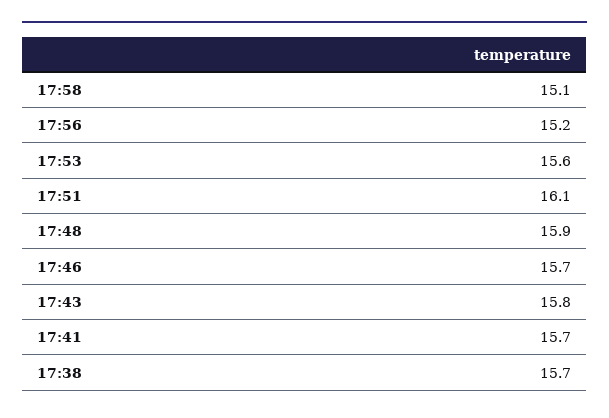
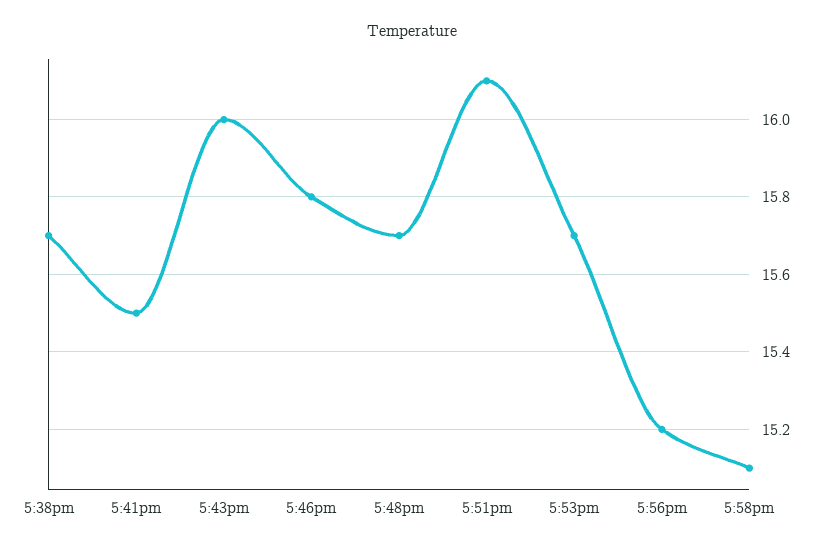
  {
    "17:58": 15.1,
    "17:56": 15.2,
-   "17:53": 15.6,
+   "17:53": 15.7,
    "17:51": 16.1,
-   "17:48": 15.9,
+   "17:48": 15.7,
-   "17:46": 15.7,
+   "17:46": 15.8,
-   "17:43": 15.8,
+   "17:43": 16,
-   "17:41": 15.7,
+   "17:41": 15.5,
    "17:38": 15.7
  }

